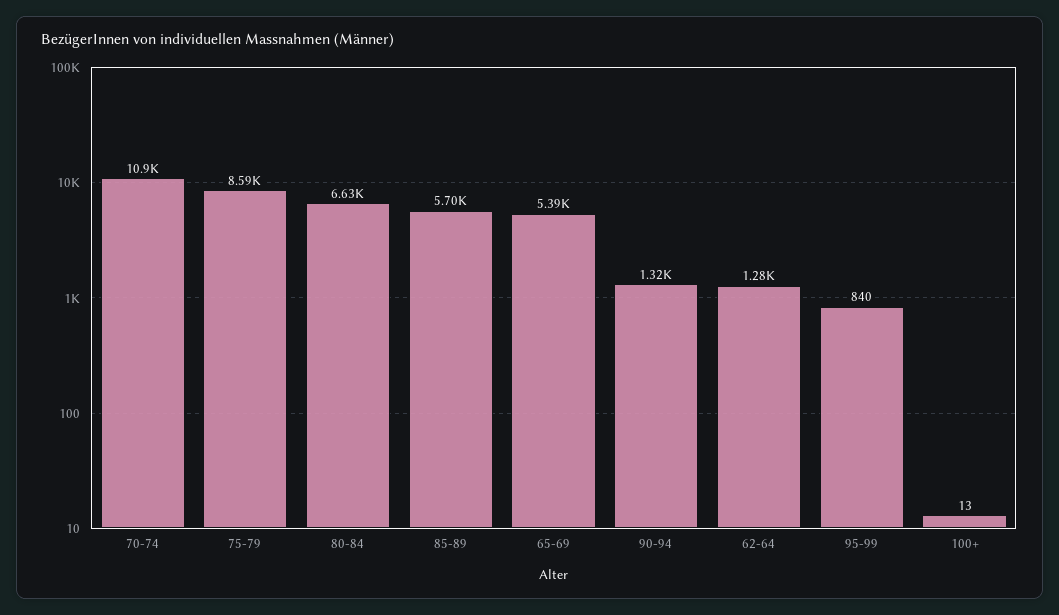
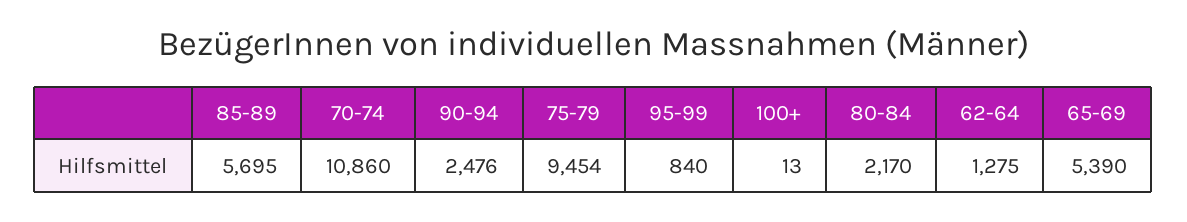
  {
    "70-74": 10860,
-   "75-79": 8590,
+   "75-79": 9454,
-   "80-84": 6630,
+   "80-84": 2170,
    "85-89": 5695,
    "65-69": 5390,
-   "90-94": 1320,
+   "90-94": 2476,
    "62-64": 1275,
    "95-99": 840,
    "100+": 13
  }

